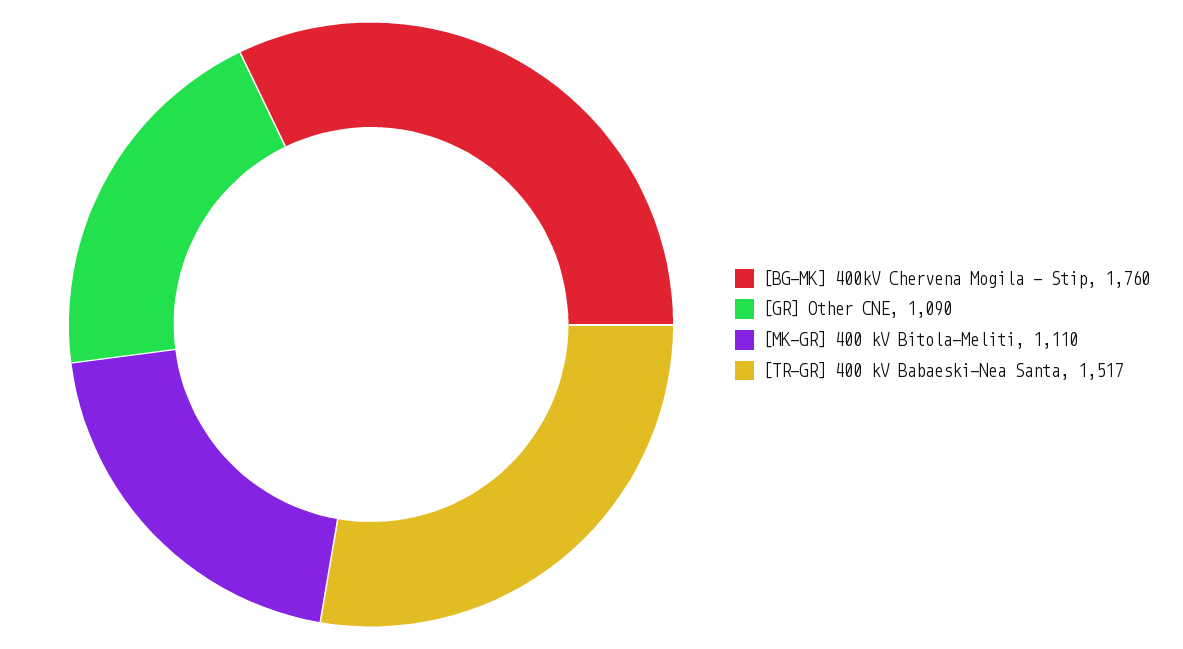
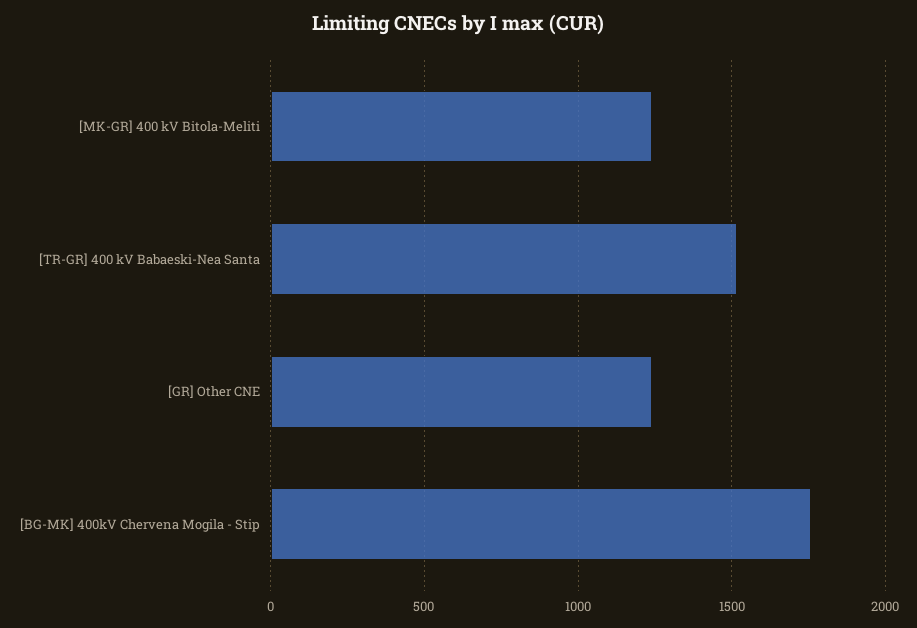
  {
    "[BG-MK] 400kV Chervena Mogila - Stip": 1760,
-   "[GR] Other CNE": 1090,
+   "[GR] Other CNE": 1250,
-   "[MK-GR] 400 kV Bitola-Meliti": 1110,
+   "[MK-GR] 400 kV Bitola-Meliti": 1250,
    "[TR-GR] 400 kV Babaeski-Nea Santa": 1517
  }

